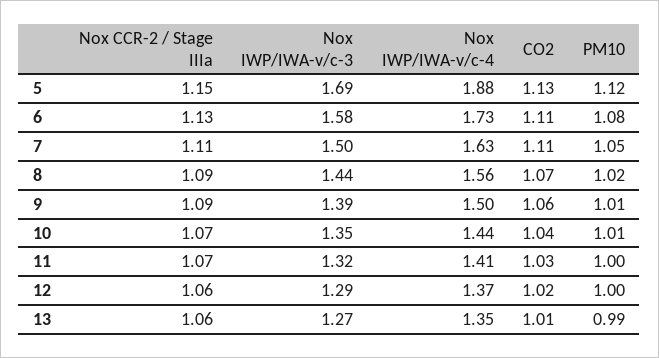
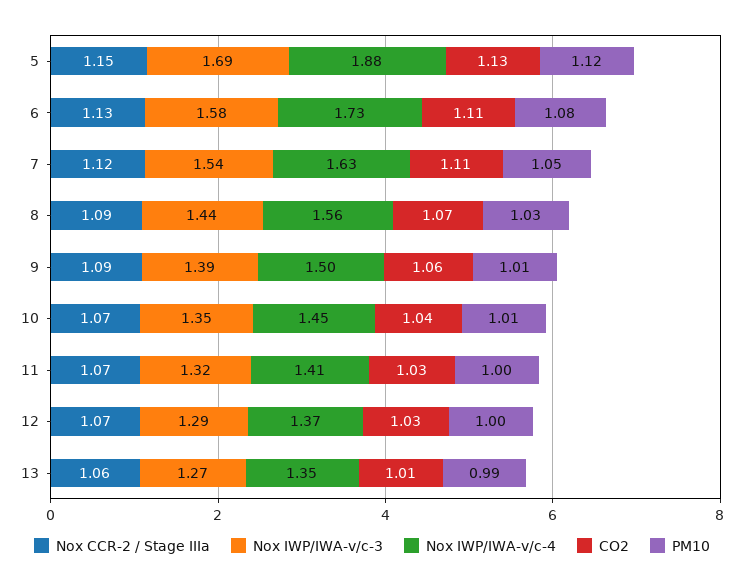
  {
    "Nox CCR-2 / Stage IIIa": {
      "5": 1.15,
      "6": 1.13,
-     "7": 1.11,
+     "7": 1.12,
      "8": 1.09,
      "9": 1.09,
      "10": 1.07,
      "11": 1.07,
-     "12": 1.06,
+     "12": 1.07,
      "13": 1.06
    },
    "Nox IWP/IWA-v/c-3": {
      "5": 1.69,
      "6": 1.58,
-     "7": 1.5,
+     "7": 1.54,
      "8": 1.44,
      "9": 1.39,
      "10": 1.35,
      "11": 1.32,
      "12": 1.29,
      "13": 1.27
    },
    "Nox IWP/IWA-v/c-4": {
      "5": 1.88,
      "6": 1.73,
      "7": 1.63,
      "8": 1.56,
      "9": 1.5,
-     "10": 1.44,
+     "10": 1.45,
      "11": 1.41,
      "12": 1.37,
      "13": 1.35
    },
    "CO2": {
      "5": 1.13,
      "6": 1.11,
      "7": 1.11,
      "8": 1.07,
      "9": 1.06,
      "10": 1.04,
      "11": 1.03,
-     "12": 1.02,
+     "12": 1.03,
      "13": 1.01
    },
    "PM10": {
      "5": 1.12,
      "6": 1.08,
      "7": 1.05,
-     "8": 1.02,
+     "8": 1.03,
      "9": 1.01,
      "10": 1.01,
      "11": 1,
      "12": 1,
      "13": 0.99
    }
  }

